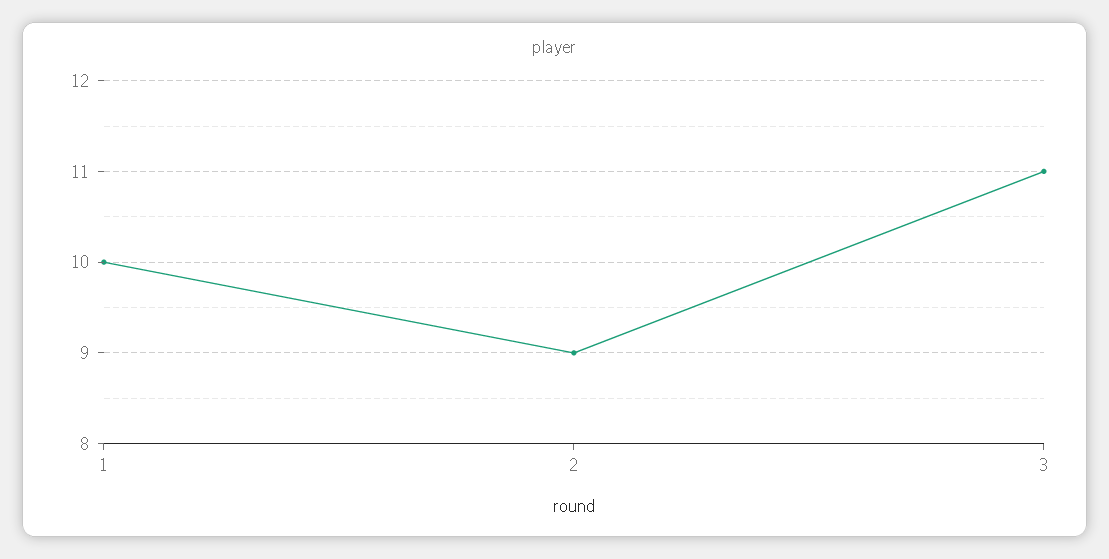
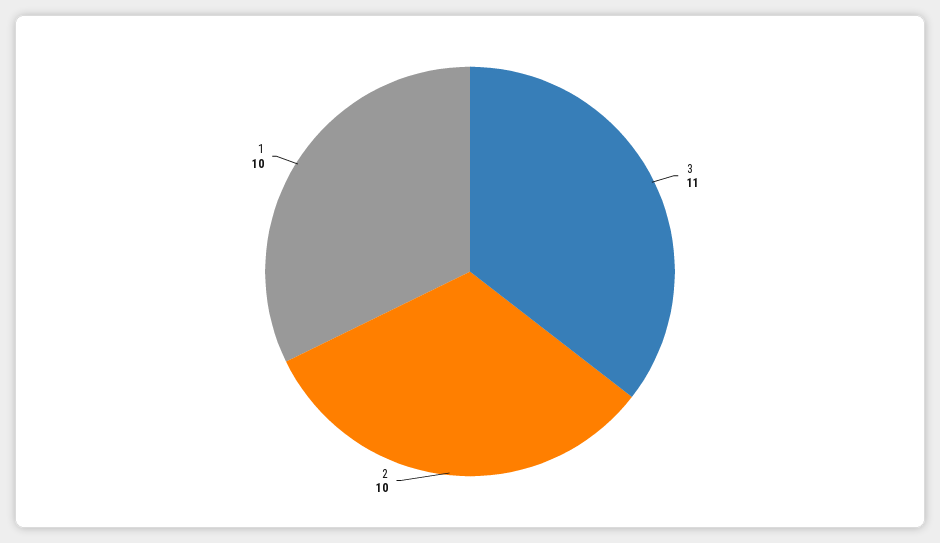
  {
    "1": 10,
-   "2": 9,
+   "2": 10,
    "3": 11
  }

